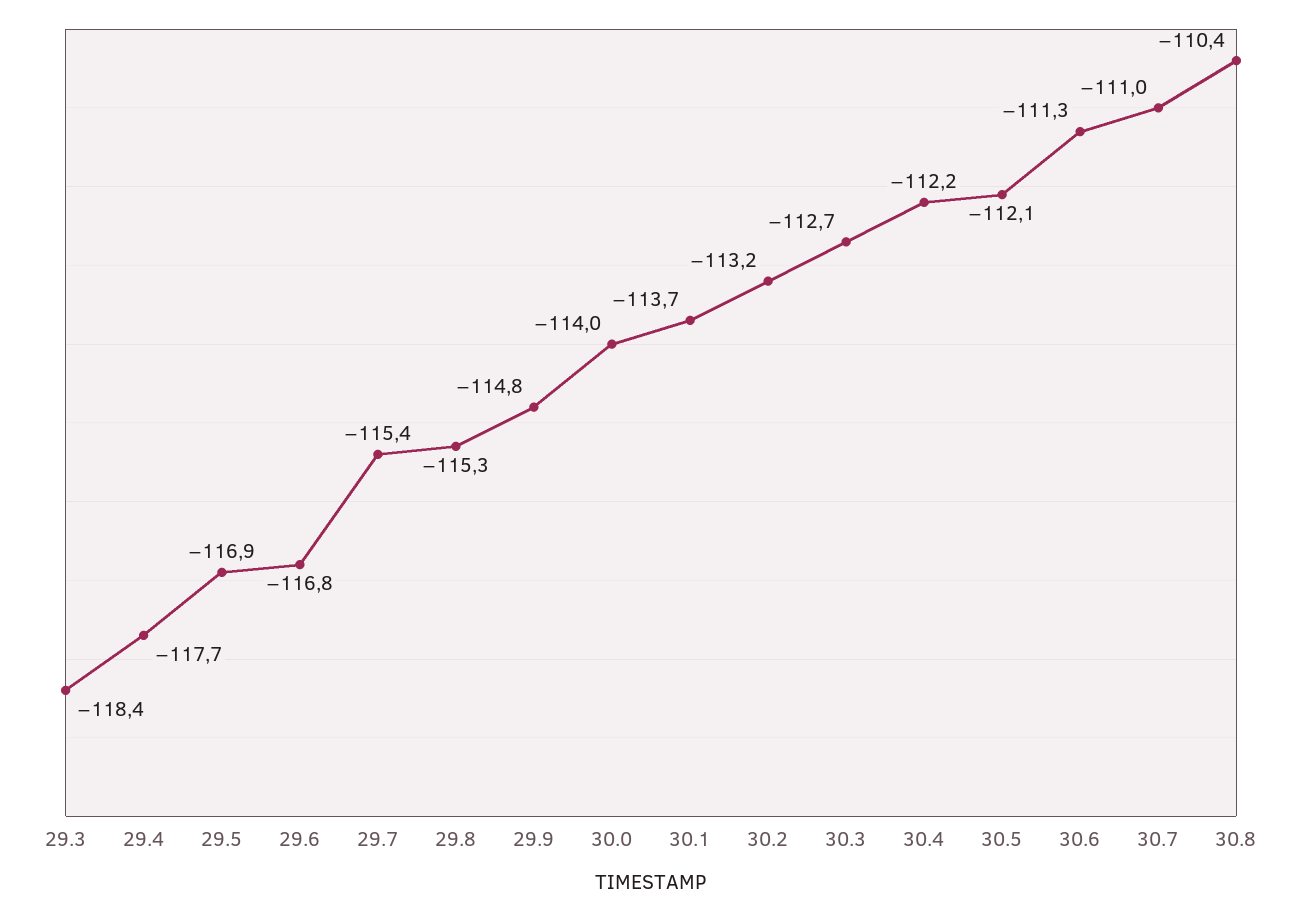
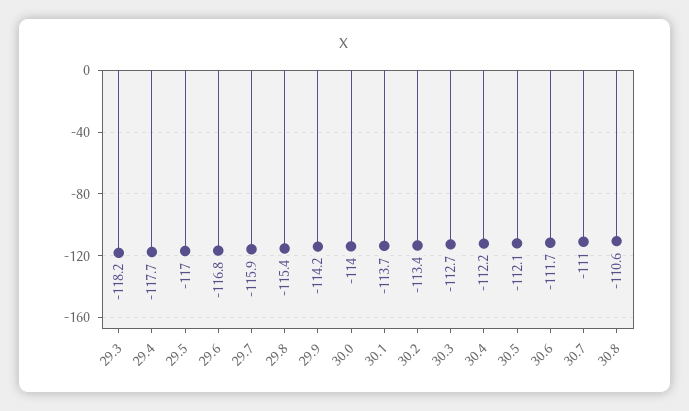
  {
-   "29.3": -118.4,
+   "29.3": -118.2,
    "29.4": -117.7,
-   "29.5": -116.9,
+   "29.5": -117,
    "29.6": -116.8,
-   "29.7": -115.4,
+   "29.7": -115.9,
-   "29.8": -115.3,
+   "29.8": -115.4,
-   "29.9": -114.8,
+   "29.9": -114.2,
    "30.0": -114,
    "30.1": -113.7,
-   "30.2": -113.2,
+   "30.2": -113.4,
    "30.3": -112.7,
    "30.4": -112.2,
    "30.5": -112.1,
-   "30.6": -111.3,
+   "30.6": -111.7,
    "30.7": -111,
-   "30.8": -110.4
+   "30.8": -110.6
  }

